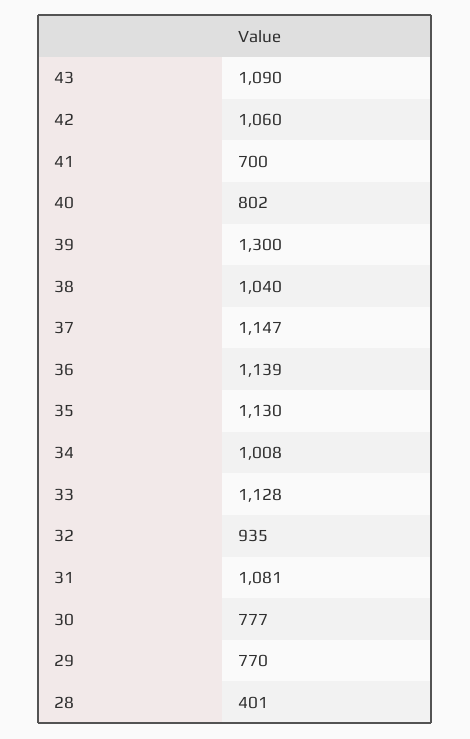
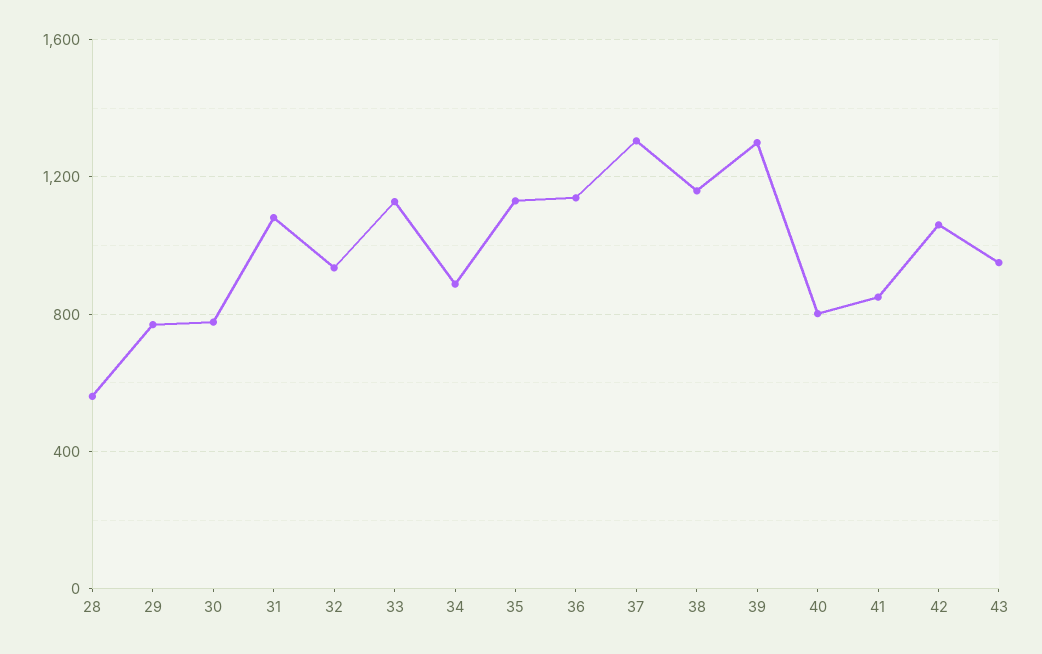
  {
-   "43": 1090,
+   "43": 950,
    "42": 1060,
-   "41": 700,
+   "41": 850,
    "40": 802,
    "39": 1300,
-   "38": 1040,
+   "38": 1150,
-   "37": 1147,
+   "37": 1300,
    "36": 1139,
    "35": 1130,
-   "34": 1008,
+   "34": 900,
    "33": 1128,
    "32": 935,
    "31": 1081,
    "30": 777,
    "29": 770,
-   "28": 401
+   "28": 550
  }

